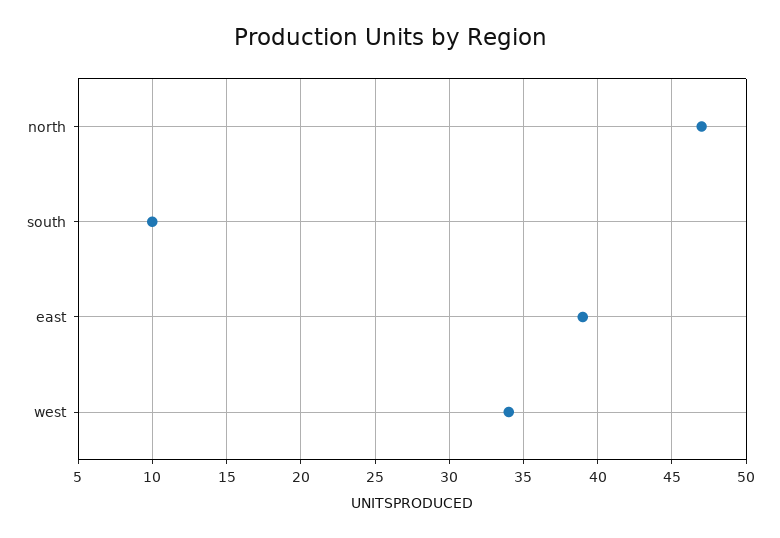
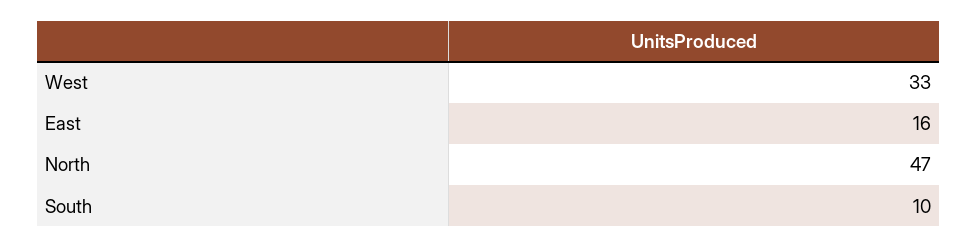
  {
    "north": 47,
    "south": 10,
-   "east": 39,
+   "east": 16,
-   "west": 34
+   "west": 33
  }

